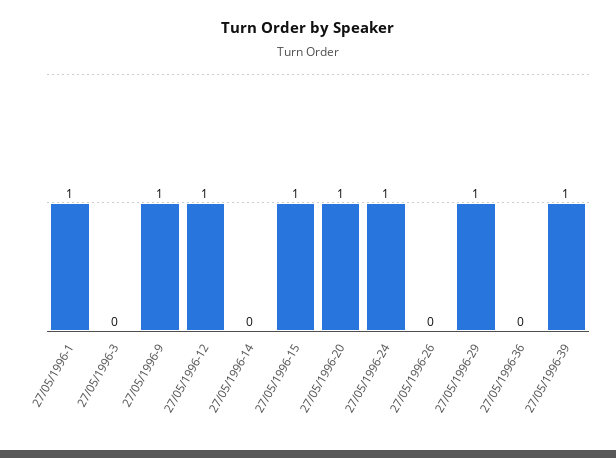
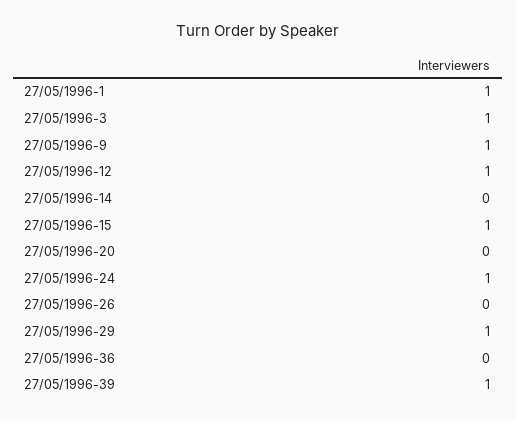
  {
    "27/05/1996-1": 1,
-   "27/05/1996-3": 0,
+   "27/05/1996-3": 1,
    "27/05/1996-9": 1,
    "27/05/1996-12": 1,
    "27/05/1996-14": 0,
    "27/05/1996-15": 1,
-   "27/05/1996-20": 1,
+   "27/05/1996-20": 0,
    "27/05/1996-24": 1,
    "27/05/1996-26": 0,
    "27/05/1996-29": 1,
    "27/05/1996-36": 0,
    "27/05/1996-39": 1
  }

